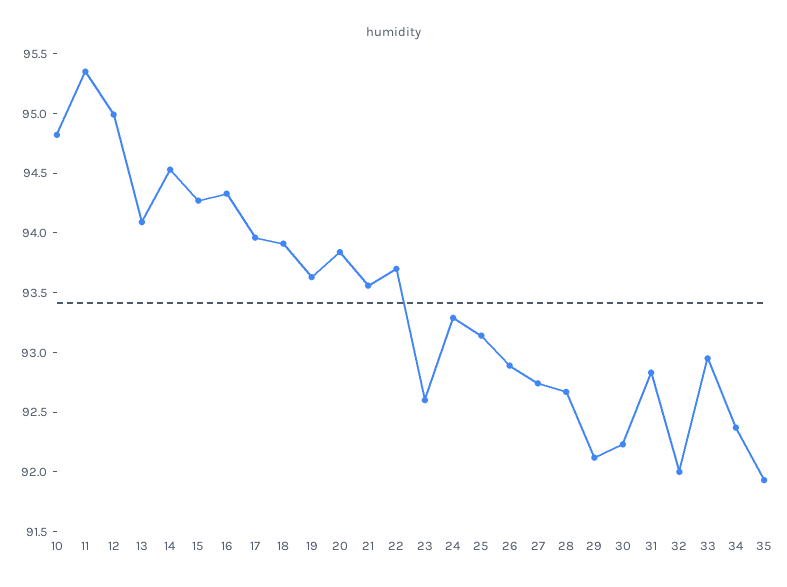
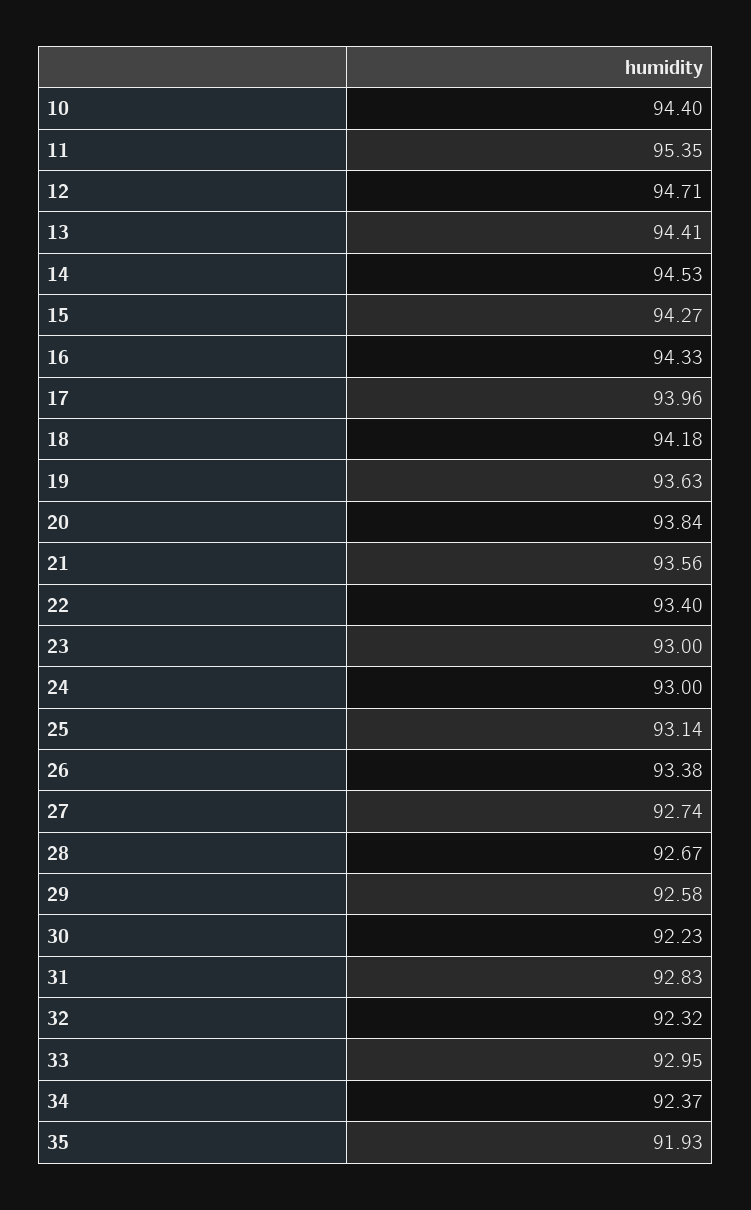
  {
-   "10": 94.8,
+   "10": 94.4,
    "11": 95.35,
-   "12": 95,
+   "12": 94.71,
-   "13": 94.1,
+   "13": 94.41,
    "14": 94.53,
    "15": 94.27,
    "16": 94.33,
    "17": 93.96,
-   "18": 93.9,
+   "18": 94.18,
    "19": 93.63,
    "20": 93.84,
    "21": 93.56,
-   "22": 93.7,
+   "22": 93.4,
-   "23": 92.6,
+   "23": 93,
-   "24": 93.3,
+   "24": 93,
    "25": 93.14,
-   "26": 92.9,
+   "26": 93.38,
    "27": 92.74,
    "28": 92.67,
-   "29": 92.1,
+   "29": 92.58,
    "30": 92.23,
    "31": 92.83,
-   "32": 92,
+   "32": 92.32,
    "33": 92.95,
    "34": 92.37,
    "35": 91.93
  }

